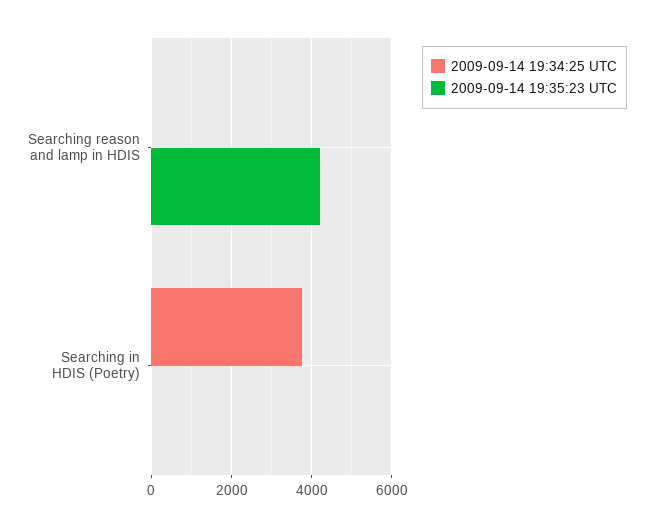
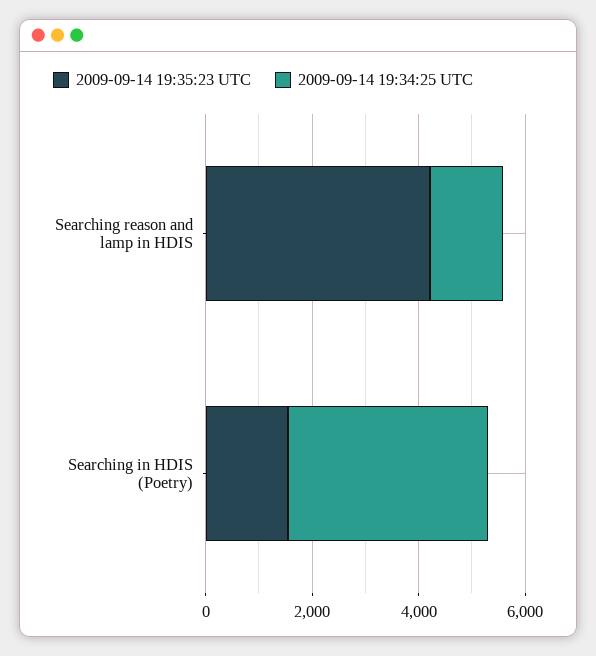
  {
    "2009-09-14 19:34:25 UTC": {
-     "Searching reason and lamp in HDIS": 0,
+     "Searching reason and lamp in HDIS": 1500,
      "Searching in HDIS (Poetry)": 3800
    },
    "2009-09-14 19:35:23 UTC": {
      "Searching reason and lamp in HDIS": 4200,
-     "Searching in HDIS (Poetry)": 0
+     "Searching in HDIS (Poetry)": 1500
    }
  }

